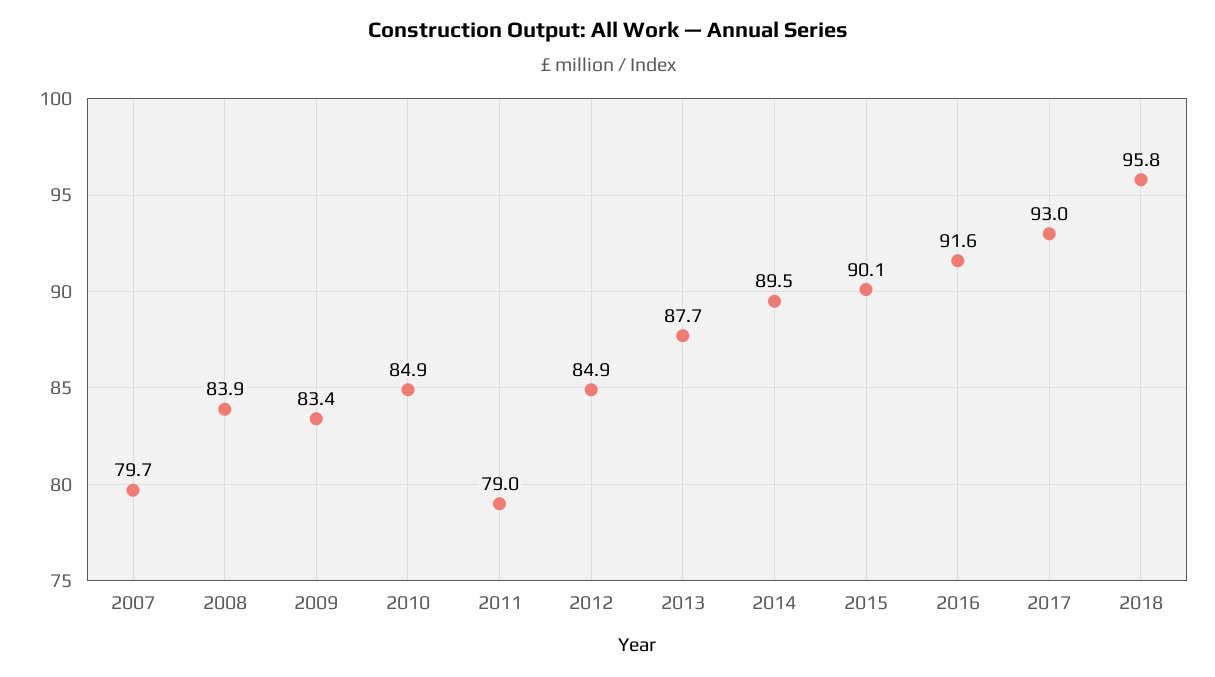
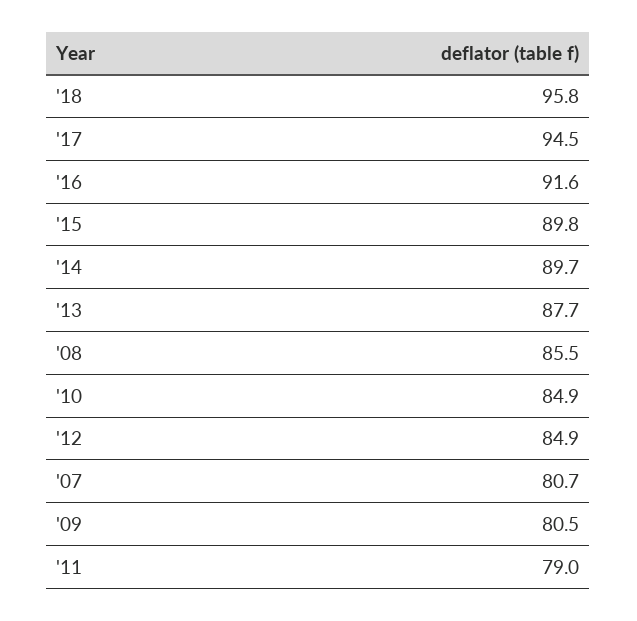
  {
-   "2007": 79.7,
+   "2007": 80.7,
-   "2008": 83.9,
+   "2008": 85.5,
-   "2009": 83.4,
+   "2009": 80.5,
    "2010": 84.9,
    "2011": 79,
    "2012": 84.9,
    "2013": 87.7,
-   "2014": 89.5,
+   "2014": 89.7,
-   "2015": 90.1,
+   "2015": 89.8,
    "2016": 91.6,
-   "2017": 93,
+   "2017": 94.5,
    "2018": 95.8
  }

